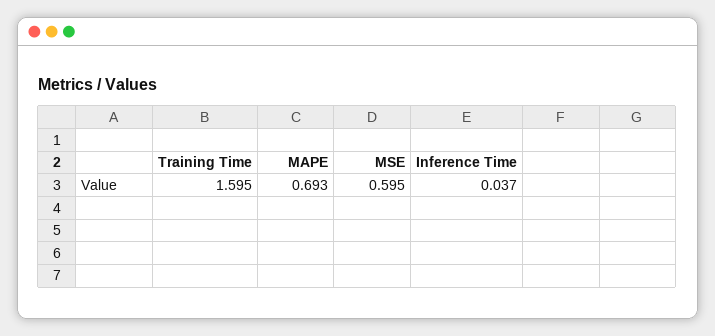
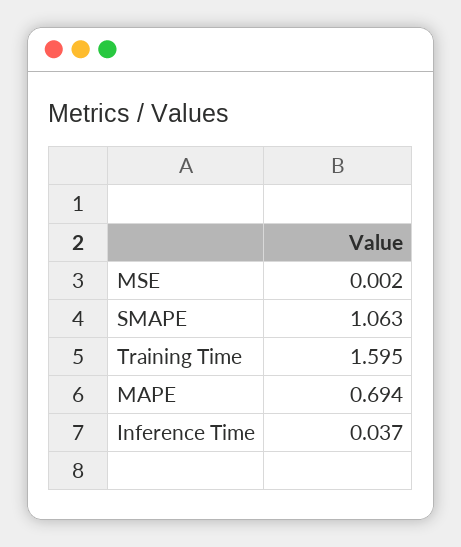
  {
    "Training Time": 1.595,
-   "MAPE": 0.693,
+   "MAPE": 0.694,
-   "MSE": 0.595,
+   "MSE": 0.002,
-   "Inference Time": 0.037
+   "Inference Time": 0.037,
+   "SMAPE": 1.063
  }

